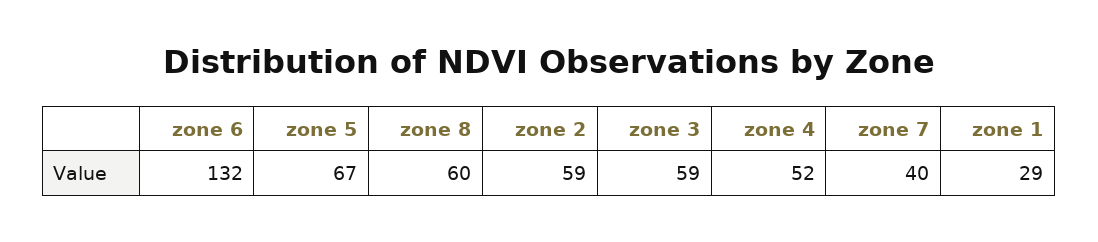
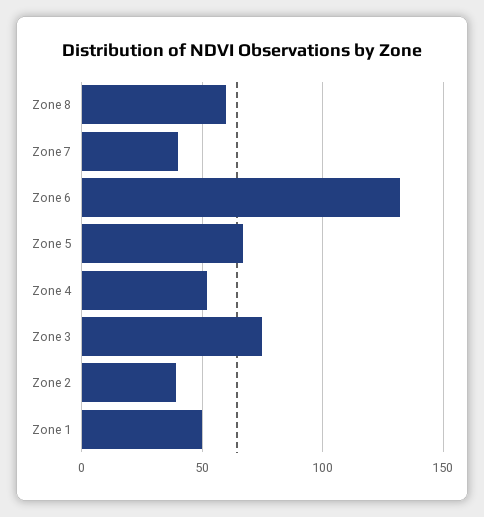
  {
    "zone 6": 132,
    "zone 5": 67,
    "zone 8": 60,
-   "zone 2": 59,
+   "zone 2": 40,
-   "zone 3": 59,
+   "zone 3": 75,
    "zone 4": 52,
    "zone 7": 40,
-   "zone 1": 29
+   "zone 1": 50
  }

